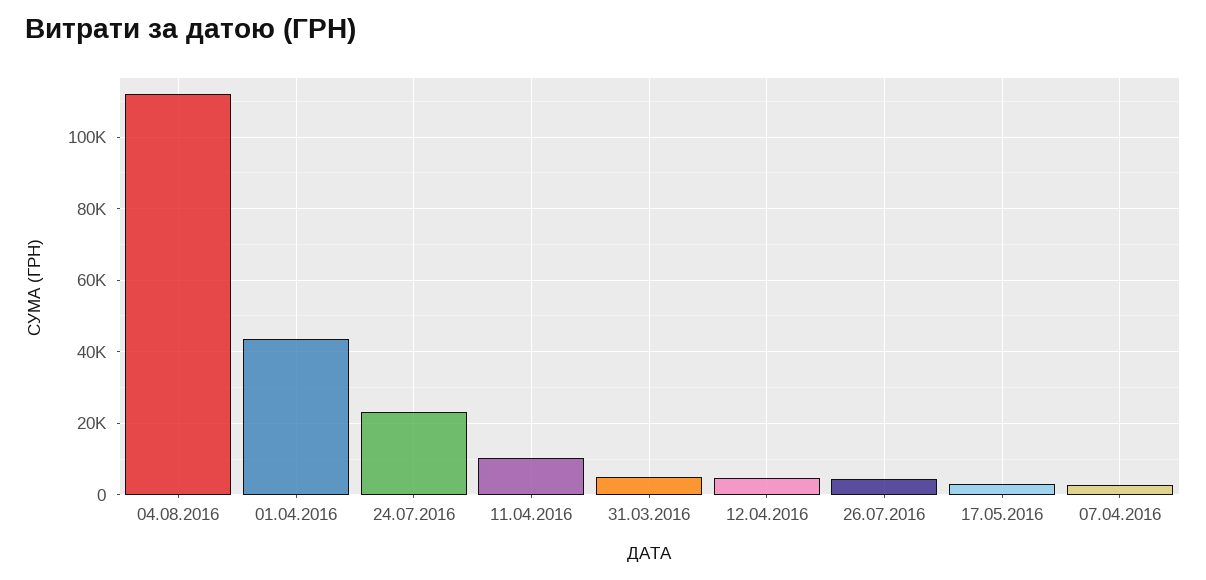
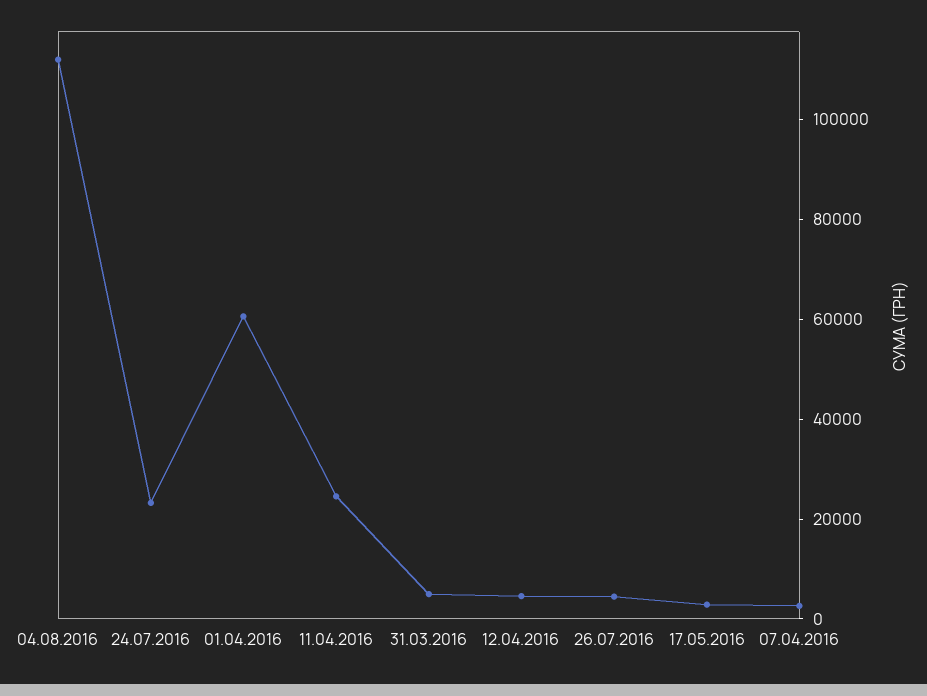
  {
    "04.08.2016": 112000,
-   "01.04.2016": 44000,
+   "01.04.2016": 60000,
    "24.07.2016": 24000,
-   "11.04.2016": 10000,
+   "11.04.2016": 25000,
    "31.03.2016": 4000,
    "12.04.2016": 4000,
    "26.07.2016": 4000,
    "17.05.2016": 2000,
    "07.04.2016": 2000
  }

